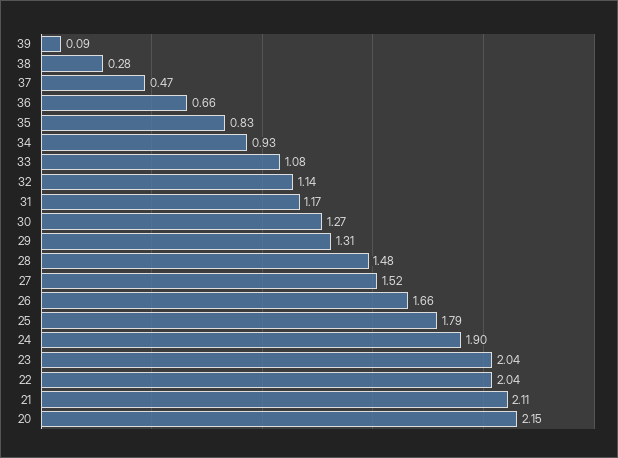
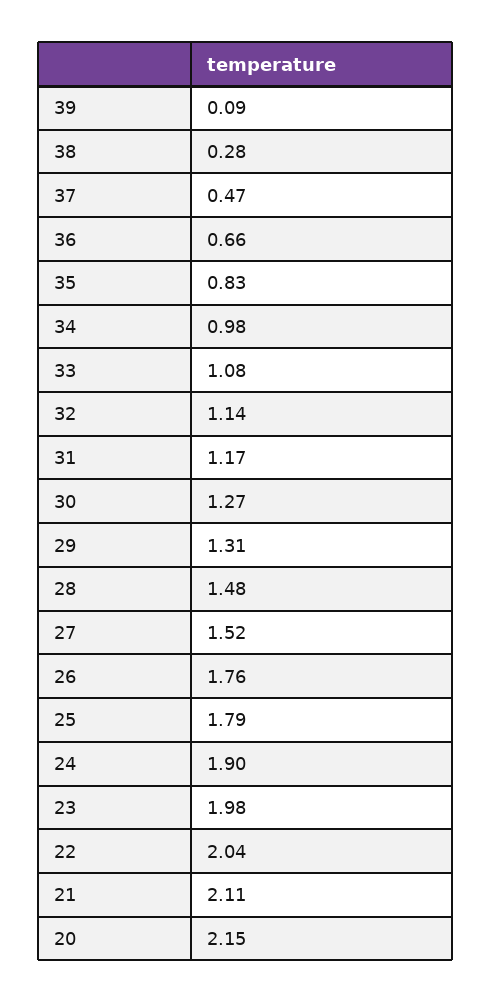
  {
    "39": 0.09,
    "38": 0.28,
    "37": 0.47,
    "36": 0.66,
    "35": 0.83,
-   "34": 0.93,
+   "34": 0.98,
    "33": 1.08,
    "32": 1.14,
    "31": 1.17,
    "30": 1.27,
    "29": 1.31,
    "28": 1.48,
    "27": 1.52,
-   "26": 1.66,
+   "26": 1.76,
    "25": 1.79,
    "24": 1.9,
-   "23": 2.04,
+   "23": 1.98,
    "22": 2.04,
    "21": 2.11,
    "20": 2.15
  }

